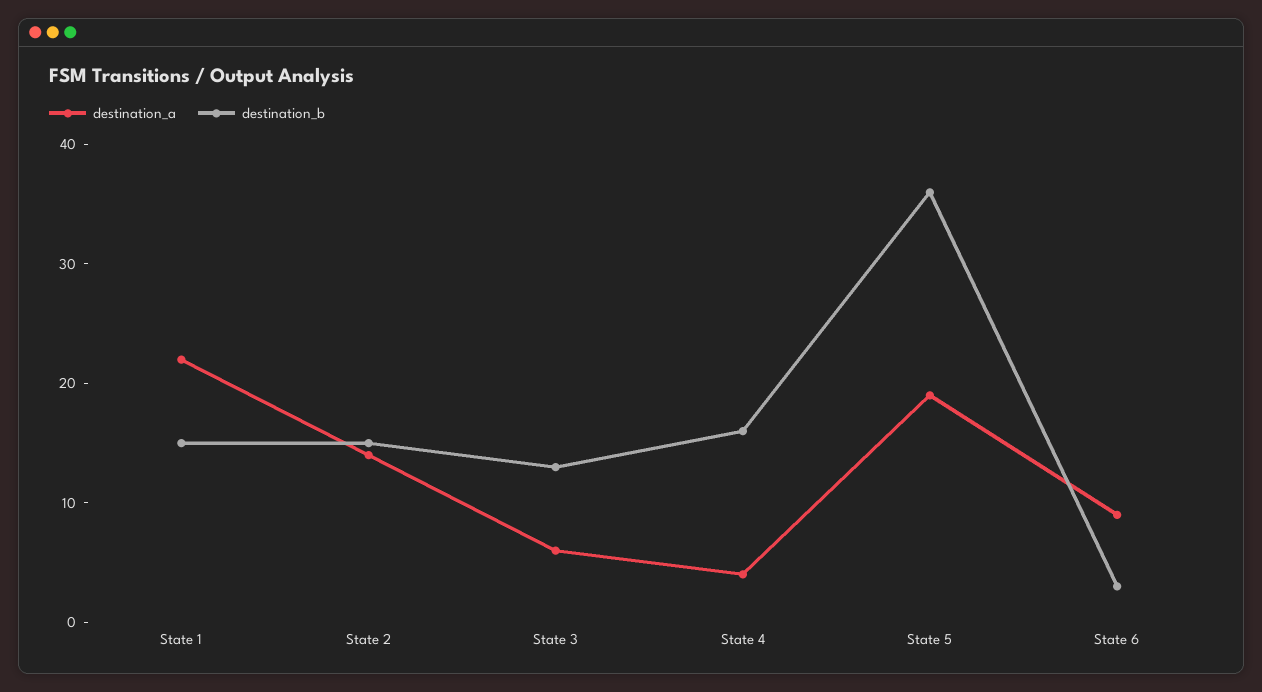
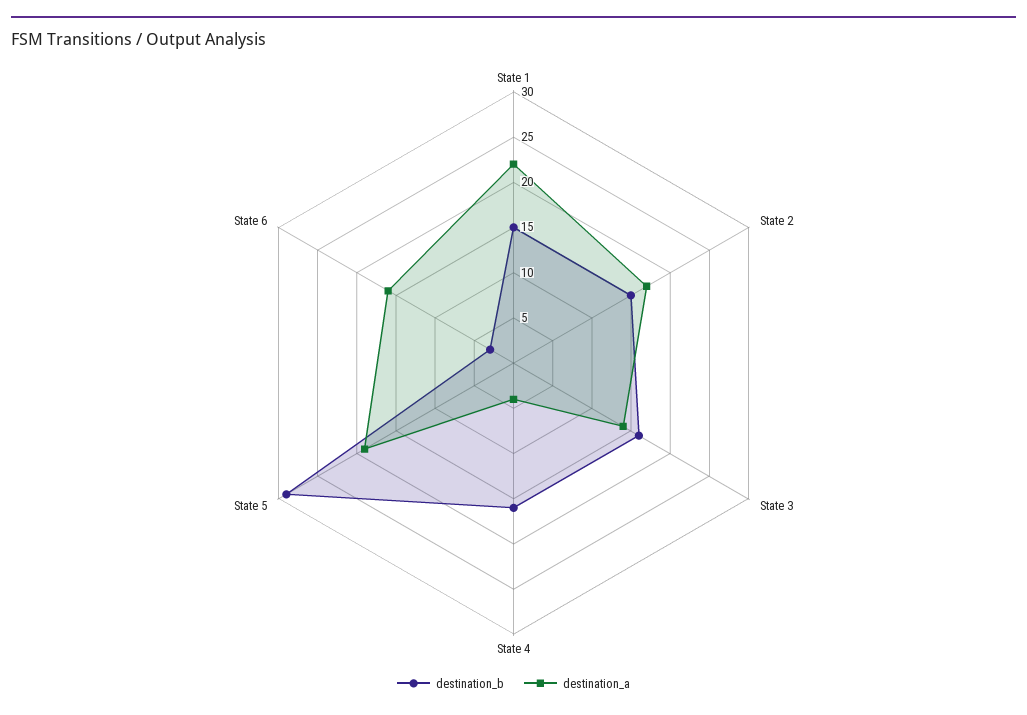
  {
    "destination_a": {
      "State 1": 22,
-     "State 2": 14,
+     "State 2": 17,
-     "State 3": 6,
+     "State 3": 14,
      "State 4": 4,
      "State 5": 19,
-     "State 6": 9
+     "State 6": 16
    },
    "destination_b": {
      "State 1": 15,
      "State 2": 15,
-     "State 3": 13,
+     "State 3": 16,
      "State 4": 16,
-     "State 5": 36,
+     "State 5": 29,
      "State 6": 3
    }
  }

